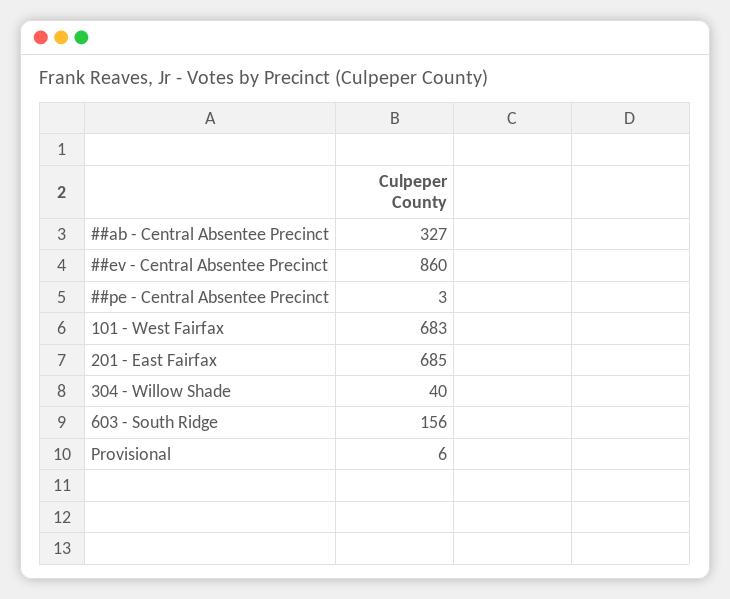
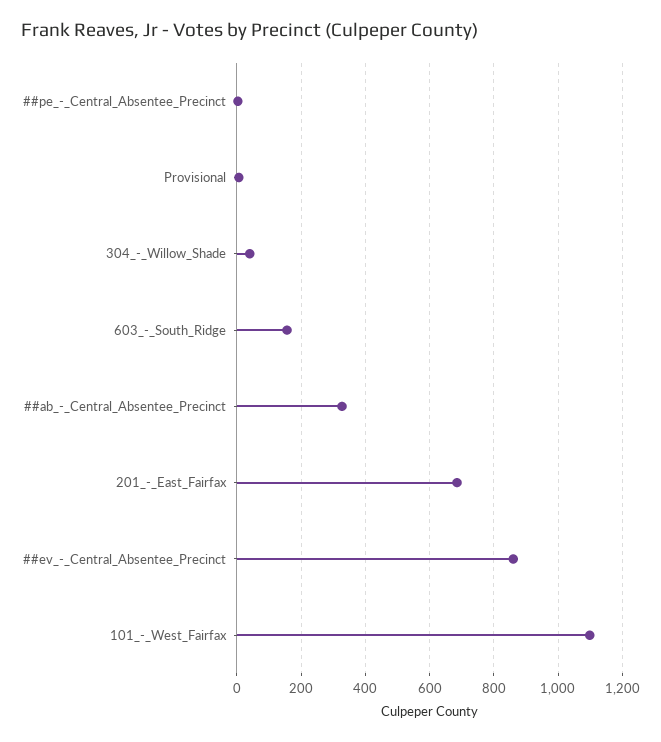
  {
    "##ab - Central Absentee Precinct": 327,
    "##ev - Central Absentee Precinct": 860,
    "##pe - Central Absentee Precinct": 3,
-   "101 - West Fairfax": 683,
+   "101 - West Fairfax": 1100,
    "201 - East Fairfax": 685,
    "304 - Willow Shade": 40,
    "603 - South Ridge": 156,
    "Provisional": 6
  }

